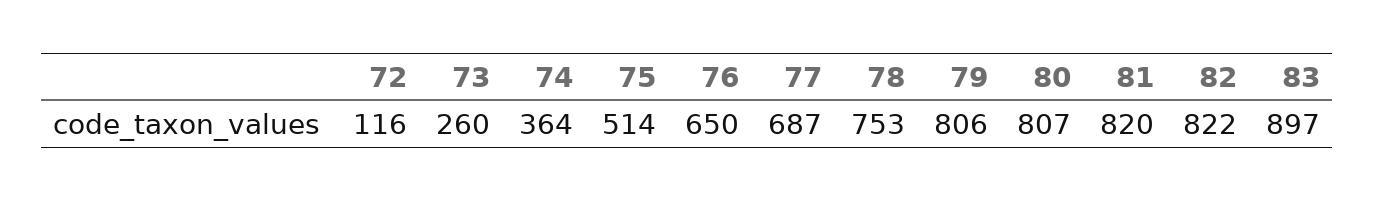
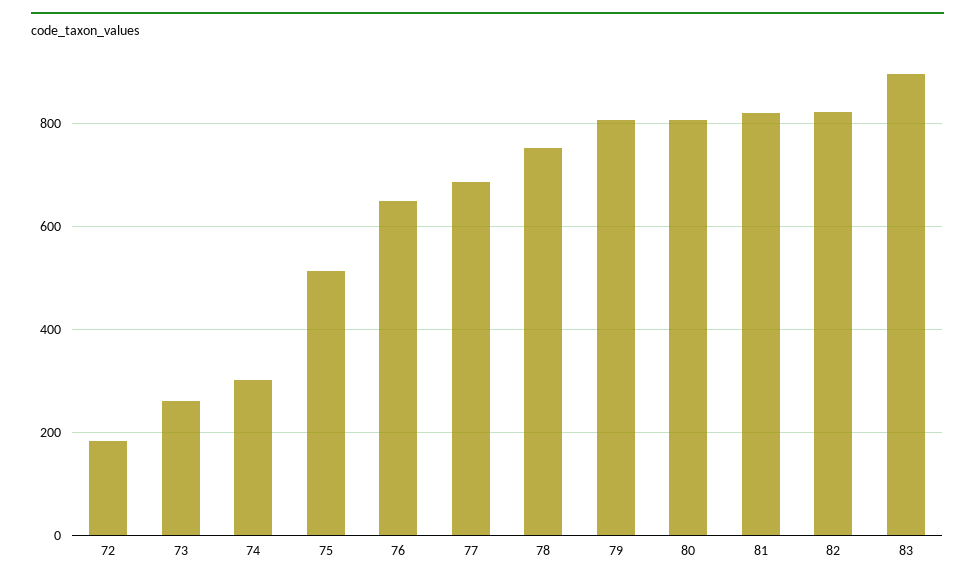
  {
-   "72": 116,
+   "72": 180,
    "73": 260,
-   "74": 364,
+   "74": 300,
    "75": 514,
    "76": 650,
    "77": 687,
    "78": 753,
    "79": 806,
    "80": 807,
    "81": 820,
    "82": 822,
    "83": 897
  }

